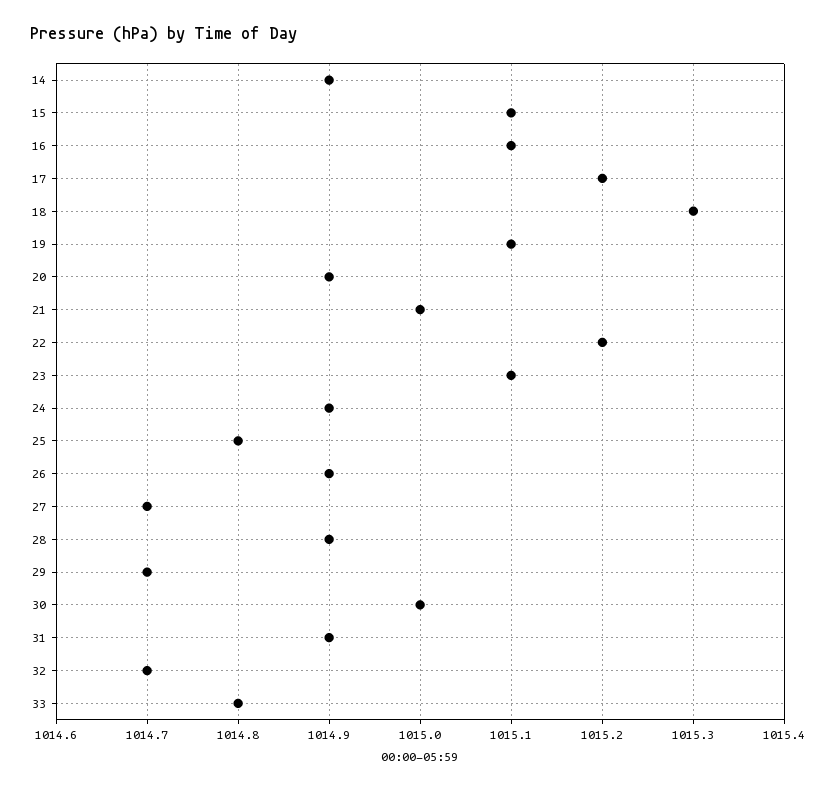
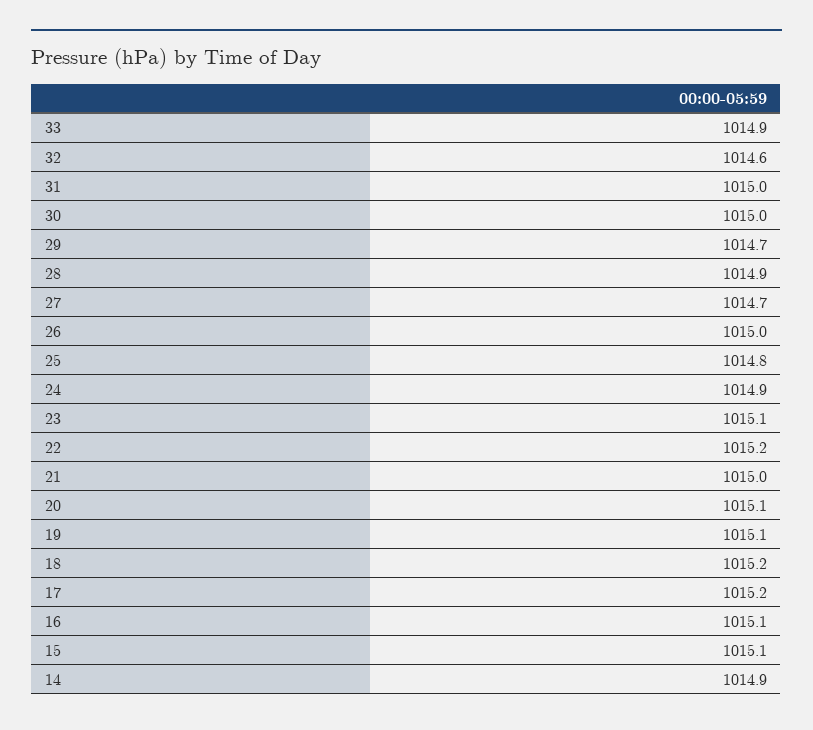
  {
    "14": 1014.9,
    "15": 1015.1,
    "16": 1015.1,
    "17": 1015.2,
-   "18": 1015.3,
+   "18": 1015.2,
    "19": 1015.1,
-   "20": 1014.9,
+   "20": 1015.1,
    "21": 1015,
    "22": 1015.2,
    "23": 1015.1,
    "24": 1014.9,
    "25": 1014.8,
-   "26": 1014.9,
+   "26": 1015,
    "27": 1014.7,
    "28": 1014.9,
    "29": 1014.7,
    "30": 1015,
-   "31": 1014.9,
+   "31": 1015,
-   "32": 1014.7,
+   "32": 1014.6,
-   "33": 1014.8
+   "33": 1014.9
  }

